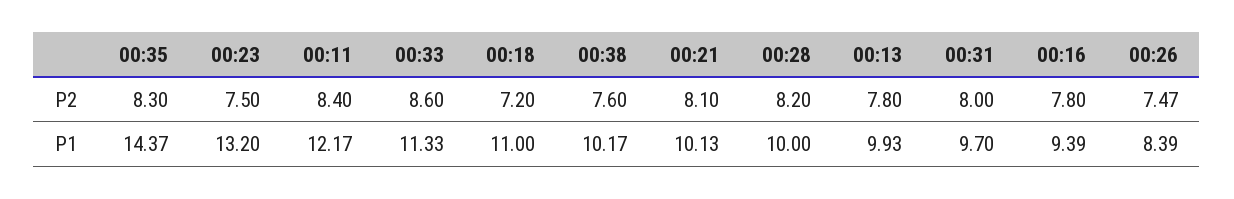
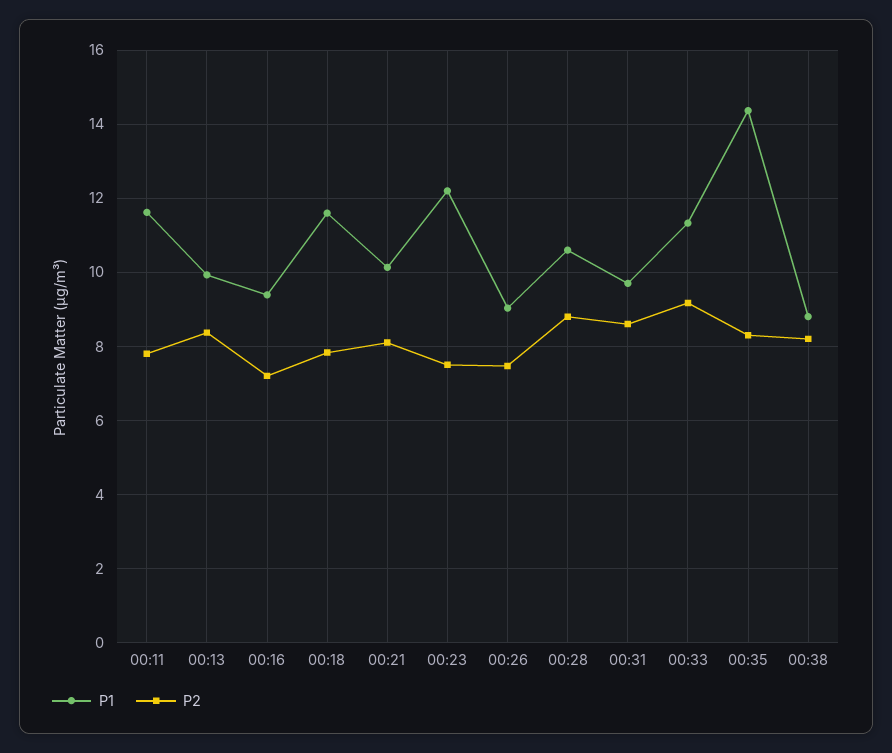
  {
    "P2": {
      "00:35": 8.3,
      "00:23": 7.5,
-     "00:11": 8.4,
+     "00:11": 7.8,
-     "00:33": 8.6,
+     "00:33": 9.2,
-     "00:18": 7.2,
+     "00:18": 7.8,
-     "00:38": 7.6,
+     "00:38": 8.2,
      "00:21": 8.1,
-     "00:28": 8.2,
+     "00:28": 8.8,
-     "00:13": 7.8,
+     "00:13": 8.4,
-     "00:31": 8,
+     "00:31": 8.6,
-     "00:16": 7.8,
+     "00:16": 7.2,
      "00:26": 7.47
    },
    "P1": {
      "00:35": 14.37,
-     "00:23": 13.2,
+     "00:23": 12.2,
-     "00:11": 12.17,
+     "00:11": 11.6,
      "00:33": 11.33,
-     "00:18": 11,
+     "00:18": 11.6,
-     "00:38": 10.17,
+     "00:38": 8.8,
      "00:21": 10.13,
-     "00:28": 10,
+     "00:28": 10.6,
      "00:13": 9.93,
      "00:31": 9.7,
      "00:16": 9.39,
-     "00:26": 8.39
+     "00:26": 9
    }
  }

